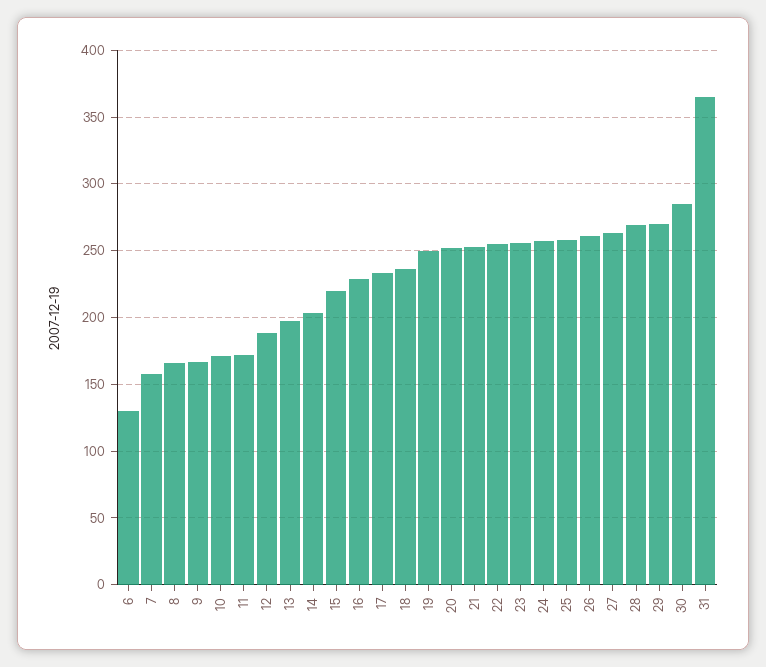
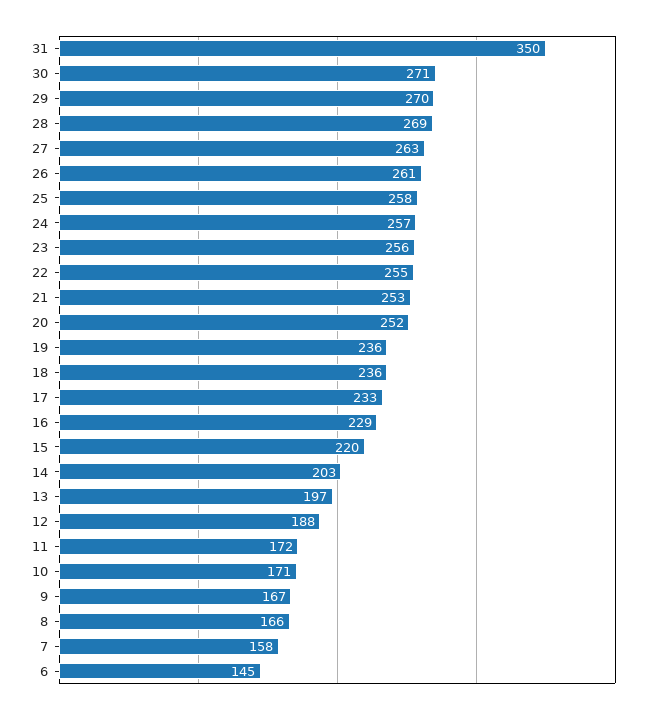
  {
-   "6": 130,
+   "6": 145,
    "7": 158,
    "8": 166,
    "9": 167,
    "10": 171,
    "11": 172,
    "12": 188,
    "13": 197,
    "14": 203,
    "15": 220,
    "16": 229,
    "17": 233,
    "18": 236,
-   "19": 250,
+   "19": 236,
    "20": 252,
    "21": 253,
    "22": 255,
    "23": 256,
    "24": 257,
    "25": 258,
    "26": 261,
    "27": 263,
    "28": 269,
    "29": 270,
-   "30": 285,
+   "30": 271,
-   "31": 365
+   "31": 350
  }

